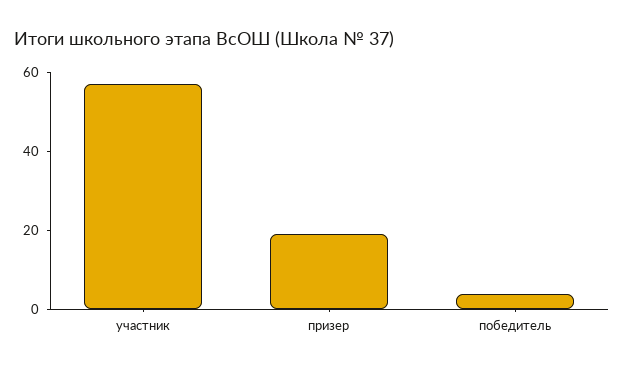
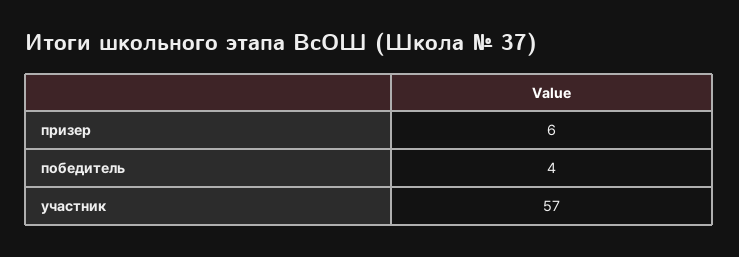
  {
    "участник": 57,
-   "призер": 20,
+   "призер": 6,
    "победитель": 4
  }

